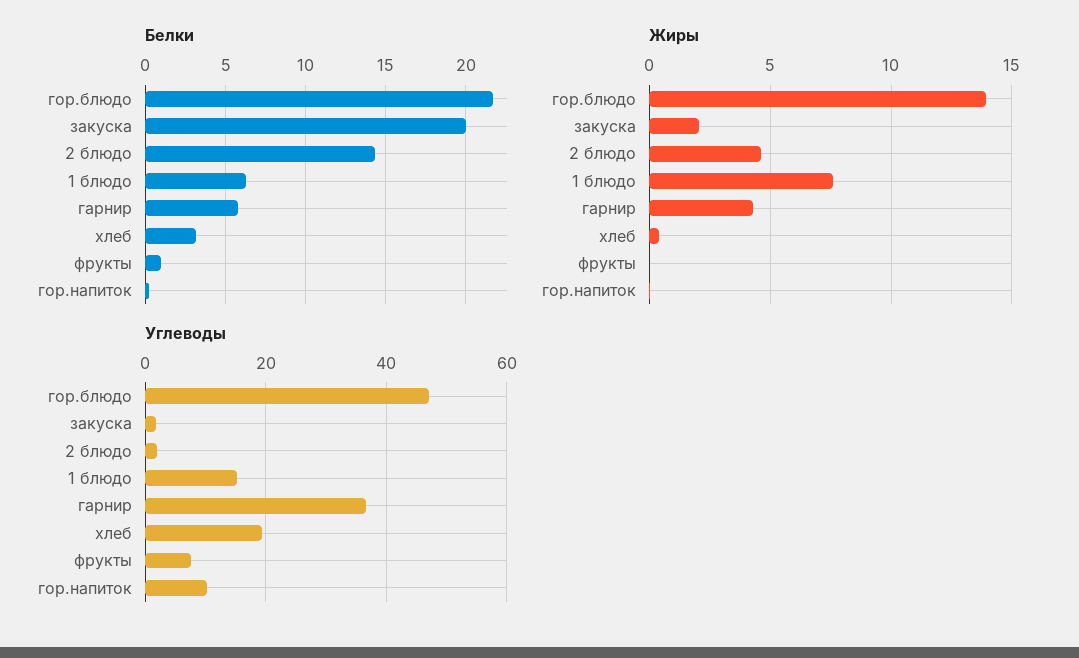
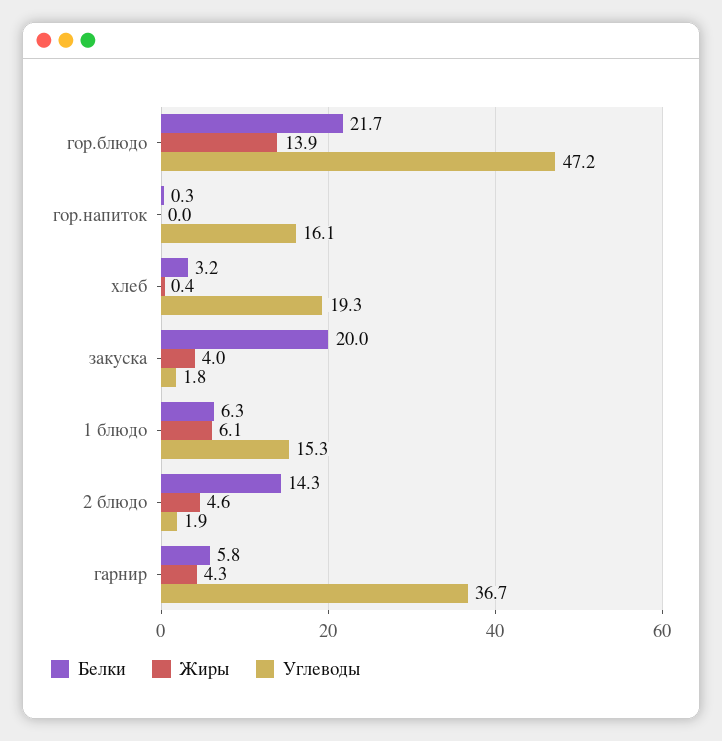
  {
    "Белки": {
      "гор.блюдо": 21.7,
      "закуска": 20,
      "2 блюдо": 14.3,
      "1 блюдо": 6.3,
      "гарнир": 5.8,
      "хлеб": 3.2,
-     "фрукты": 1,
      "гор.напиток": 0.3
    },
    "Жиры": {
      "гор.блюдо": 13.9,
-     "закуска": 2,
+     "закуска": 4,
      "2 блюдо": 4.6,
-     "1 блюдо": 7.5,
+     "1 блюдо": 6.1,
      "гарнир": 4.3,
      "хлеб": 0.4,
-     "фрукты": 0,
      "гор.напиток": 0
    },
    "Углеводы": {
      "гор.блюдо": 47.2,
      "закуска": 1.8,
      "2 блюдо": 1.9,
      "1 блюдо": 15.3,
      "гарнир": 36.7,
      "хлеб": 19.3,
-     "фрукты": 8,
-     "гор.напиток": 10
+     "гор.напиток": 16.1
    }
  }

